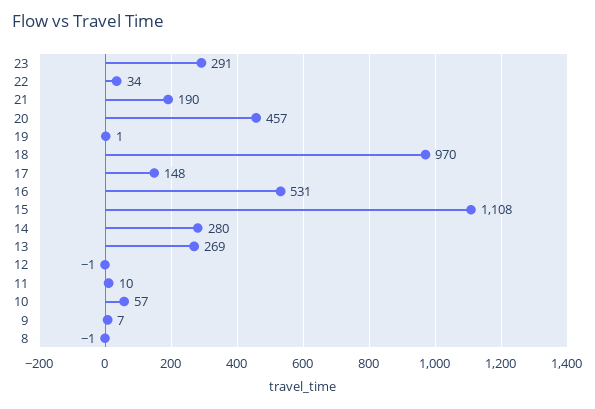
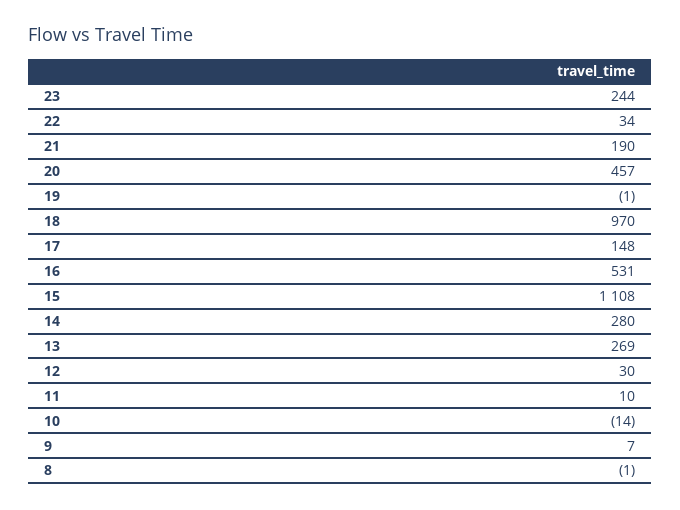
  {
-   "23": 291,
+   "23": 244,
    "22": 34,
    "21": 190,
    "20": 457,
-   "19": 1,
+   "19": -1,
    "18": 970,
    "17": 148,
    "16": 531,
    "15": 1108,
    "14": 280,
    "13": 269,
-   "12": -1,
+   "12": 30,
    "11": 10,
-   "10": 57,
+   "10": -14,
    "9": 7,
    "8": -1
  }

